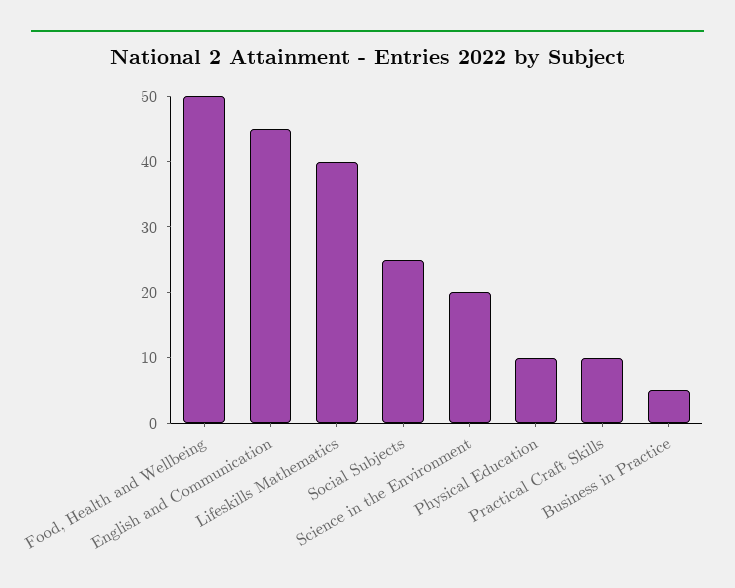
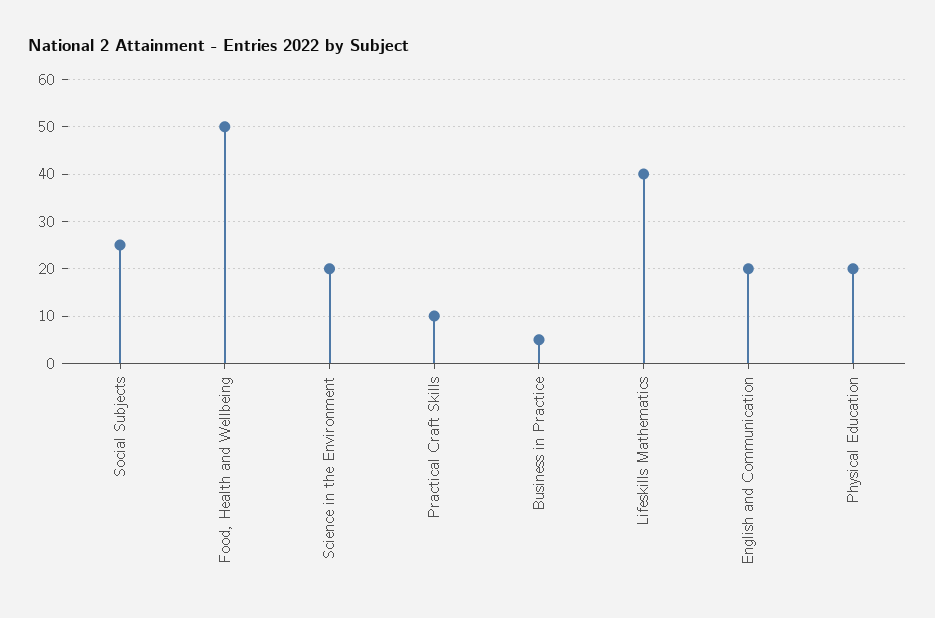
  {
    "Food, Health and Wellbeing": 50,
-   "English and Communication": 45,
+   "English and Communication": 20,
    "Lifeskills Mathematics": 40,
    "Social Subjects": 25,
    "Science in the Environment": 20,
-   "Physical Education": 10,
+   "Physical Education": 20,
    "Practical Craft Skills": 10,
    "Business in Practice": 5
  }

